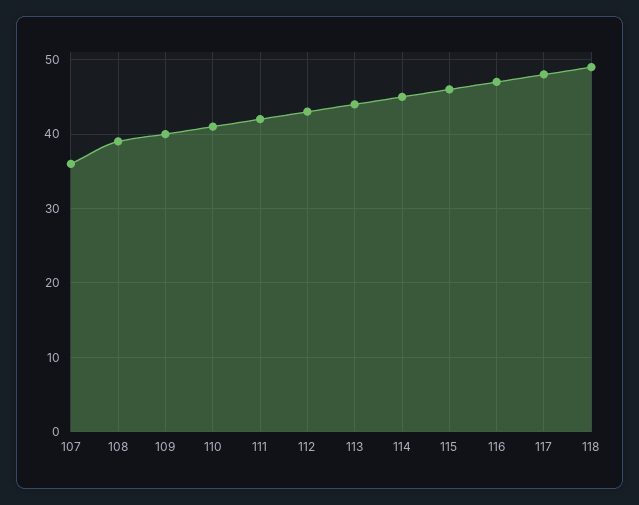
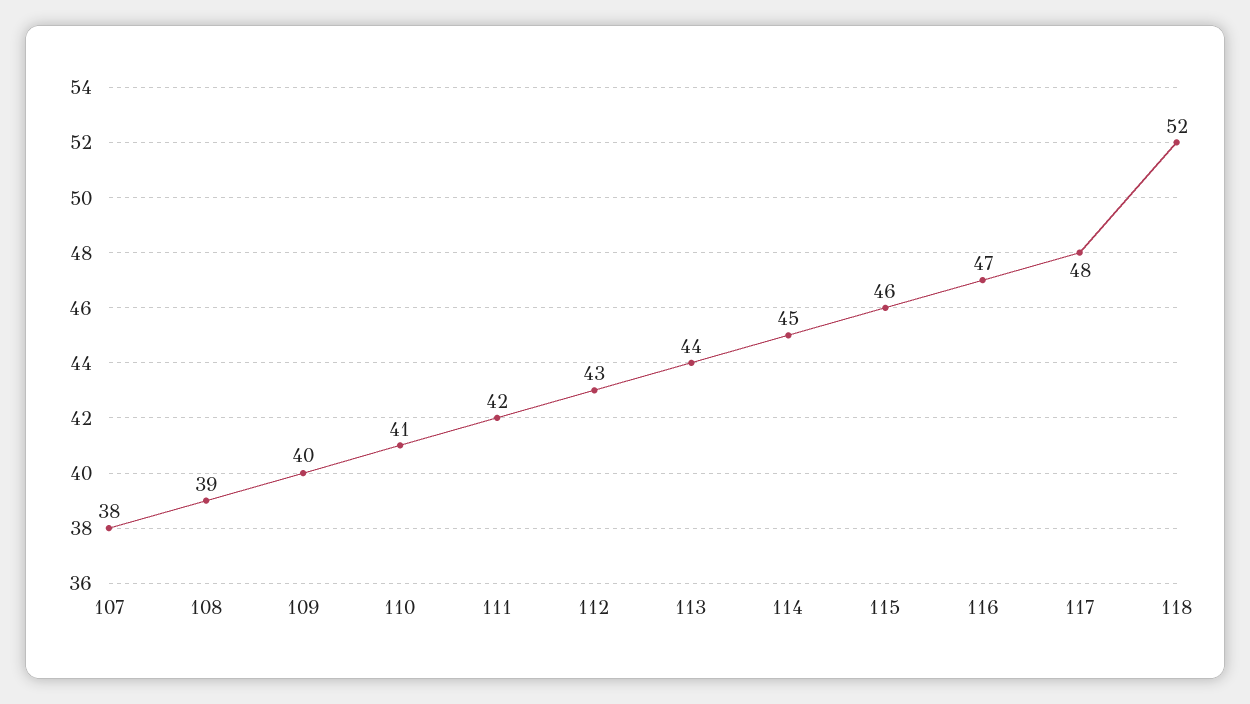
  {
-   "107": 36,
+   "107": 38,
    "108": 39,
    "109": 40,
    "110": 41,
    "111": 42,
    "112": 43,
    "113": 44,
    "114": 45,
    "115": 46,
    "116": 47,
    "117": 48,
-   "118": 49
+   "118": 52
  }

